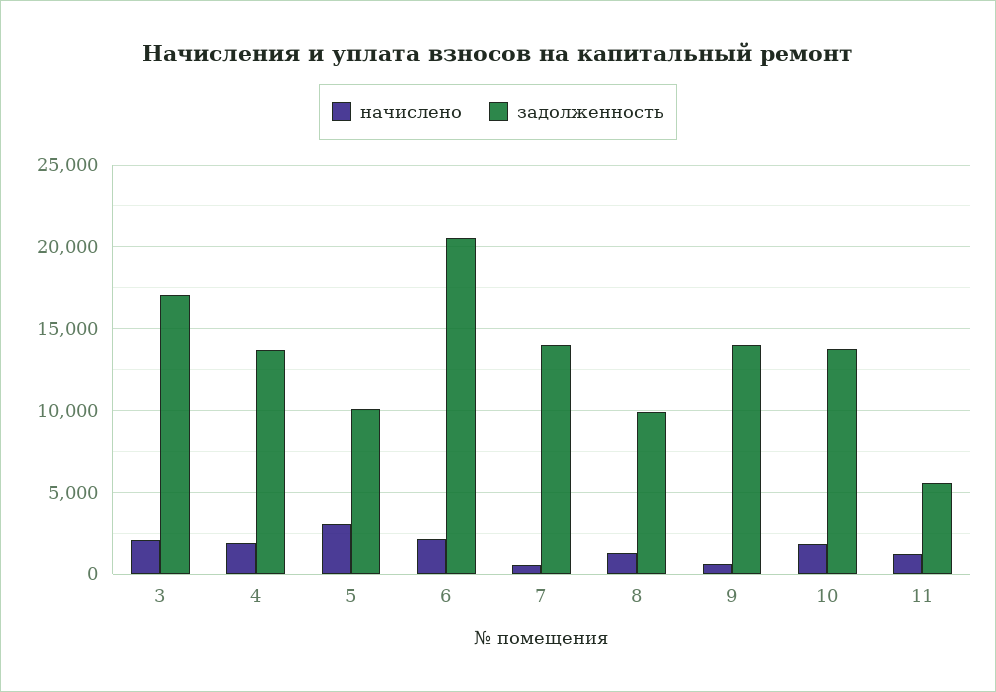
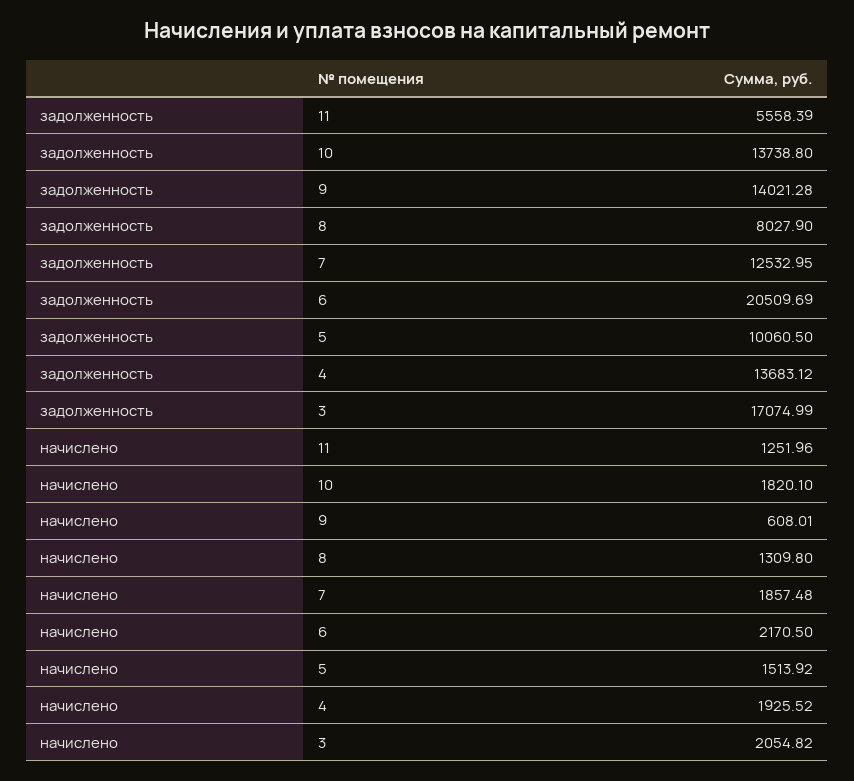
  {
    "начислено": {
      "3": 2054.82,
      "4": 1925.52,
-     "5": 3000,
+     "5": 1513.92,
      "6": 2170.5,
-     "7": 500,
+     "7": 1857.48,
      "8": 1309.8,
      "9": 608.01,
      "10": 1820.1,
      "11": 1251.96
    },
    "задолженность": {
      "3": 17074.99,
      "4": 13683.12,
      "5": 10060.5,
      "6": 20509.69,
-     "7": 14000,
+     "7": 12532.95,
-     "8": 10000,
+     "8": 8027.9,
      "9": 14021.28,
      "10": 13738.8,
      "11": 5558.39
    }
  }

